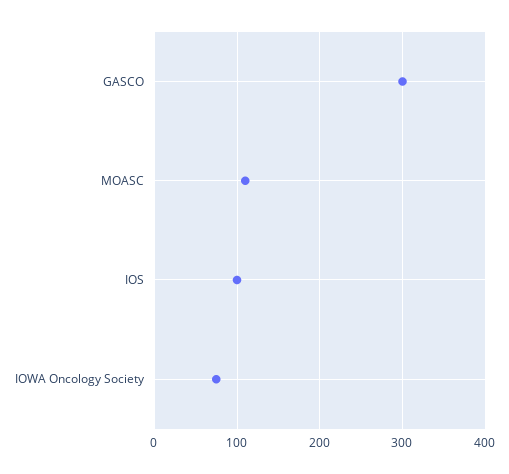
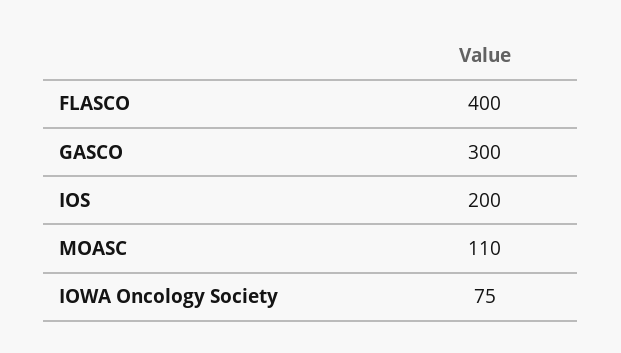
  {
    "GASCO": 300,
    "MOASC": 110,
-   "IOS": 100,
+   "IOS": 200,
-   "IOWA Oncology Society": 75
+   "IOWA Oncology Society": 75,
+   "FLASCO": 400
  }

